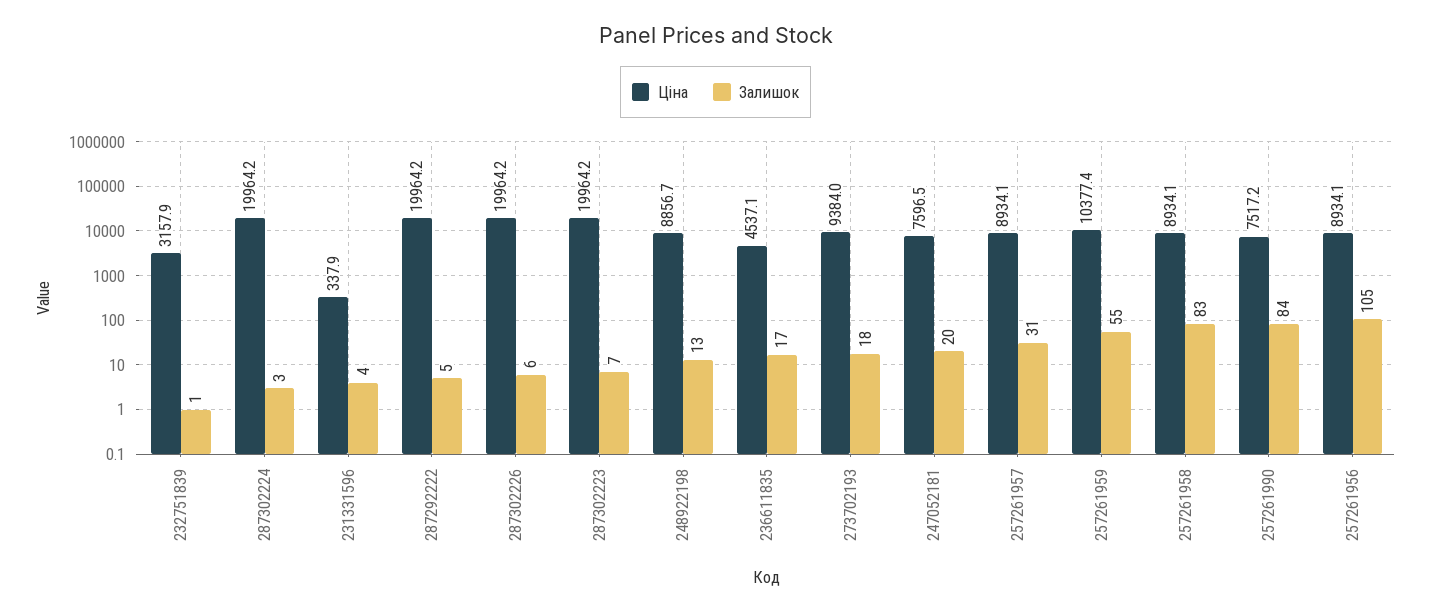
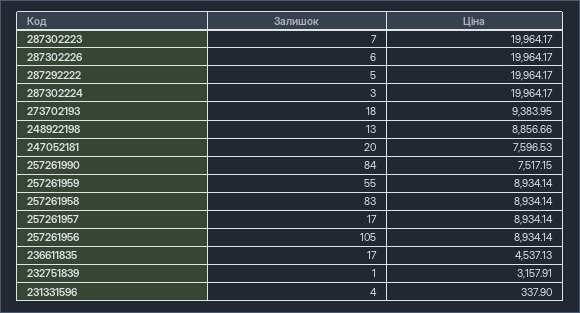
  {
    "Ціна": {
      "232751839": 3157.91,
      "287302224": 19964.17,
      "231331596": 337.9,
      "287292222": 19964.17,
      "287302226": 19964.17,
      "287302223": 19964.17,
      "248922198": 8856.66,
      "236611835": 4537.13,
      "273702193": 9383.95,
      "247052181": 7596.53,
      "257261957": 8934.14,
-     "257261959": 10377.4,
+     "257261959": 8934.14,
      "257261958": 8934.14,
      "257261990": 7517.15,
      "257261956": 8934.14
    },
    "Залишок": {
      "232751839": 1,
      "287302224": 3,
      "231331596": 4,
      "287292222": 5,
      "287302226": 6,
      "287302223": 7,
      "248922198": 13,
      "236611835": 17,
      "273702193": 18,
      "247052181": 20,
-     "257261957": 31,
+     "257261957": 17,
      "257261959": 55,
      "257261958": 83,
      "257261990": 84,
      "257261956": 105
    }
  }

